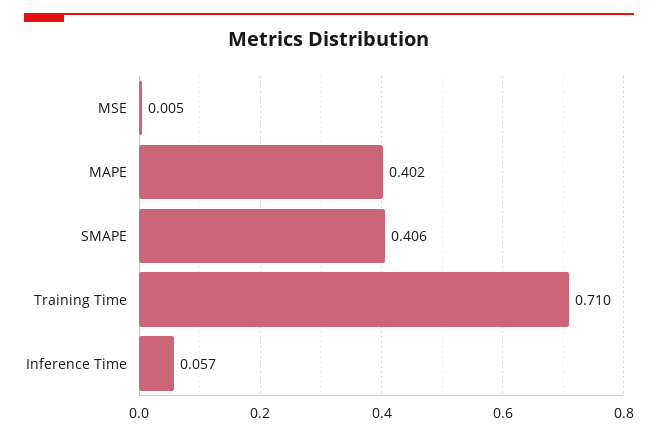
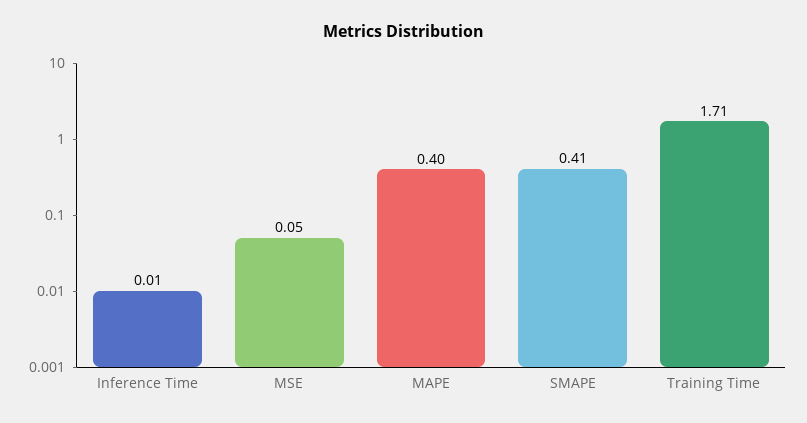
  {
-   "MSE": 0.005,
+   "MSE": 0.05,
    "MAPE": 0.402,
    "SMAPE": 0.406,
-   "Training Time": 0.71,
+   "Training Time": 1.71,
-   "Inference Time": 0.057
+   "Inference Time": 0.01
  }

